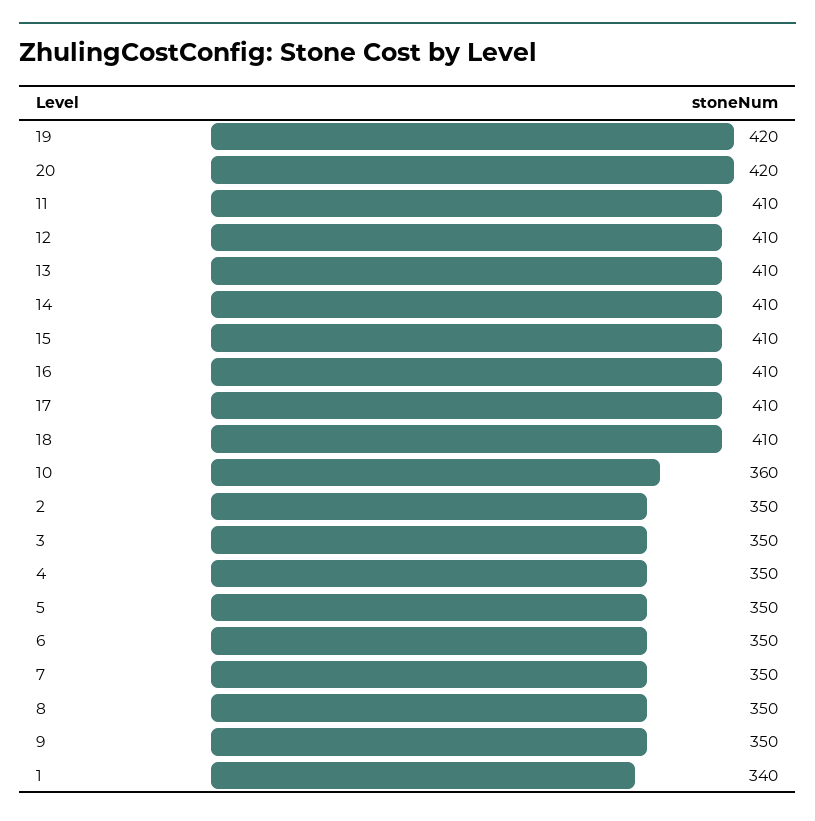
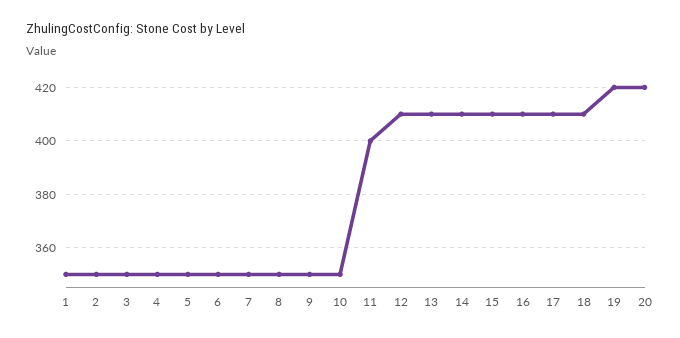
  {
    "19": 420,
    "20": 420,
-   "11": 410,
+   "11": 400,
    "12": 410,
    "13": 410,
    "14": 410,
    "15": 410,
    "16": 410,
    "17": 410,
    "18": 410,
-   "10": 360,
+   "10": 350,
    "2": 350,
    "3": 350,
    "4": 350,
    "5": 350,
    "6": 350,
    "7": 350,
    "8": 350,
    "9": 350,
-   "1": 340
+   "1": 350
  }

